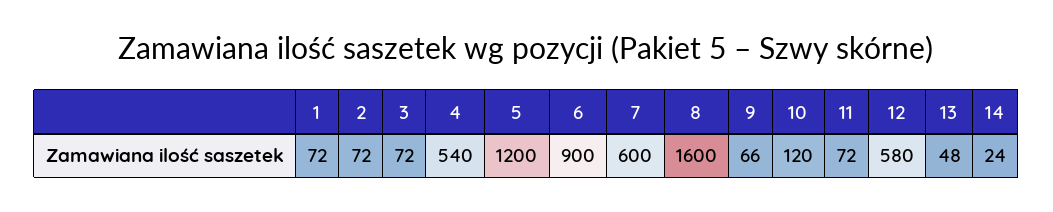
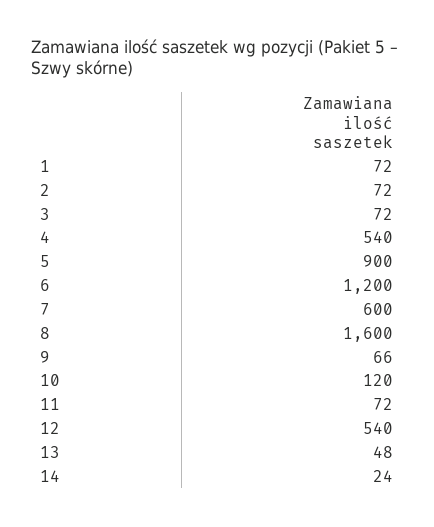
  {
    "1": 72,
    "2": 72,
    "3": 72,
    "4": 540,
-   "5": 1200,
+   "5": 900,
-   "6": 900,
+   "6": 1200,
    "7": 600,
    "8": 1600,
    "9": 66,
    "10": 120,
    "11": 72,
-   "12": 580,
+   "12": 540,
    "13": 48,
    "14": 24
  }

